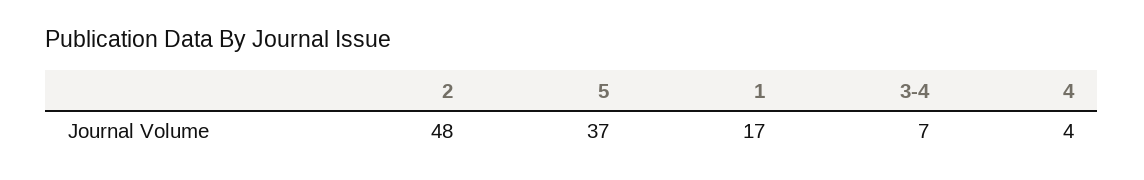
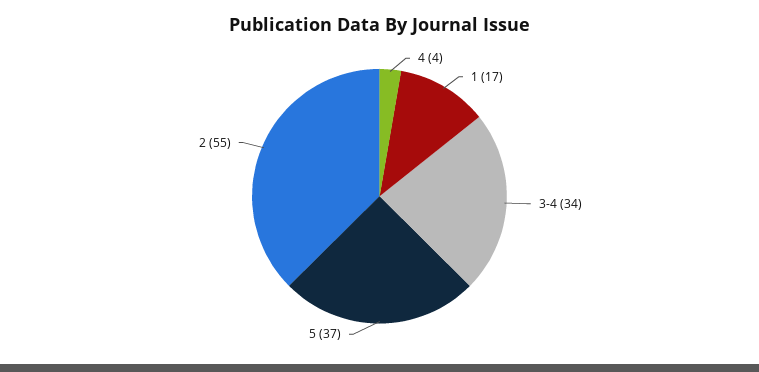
  {
-   "2": 48,
+   "2": 55,
    "5": 37,
    "1": 17,
-   "3-4": 7,
+   "3-4": 34,
    "4": 4
  }

